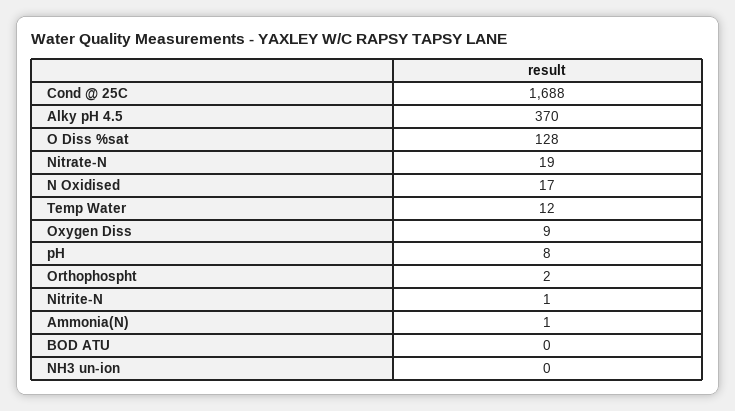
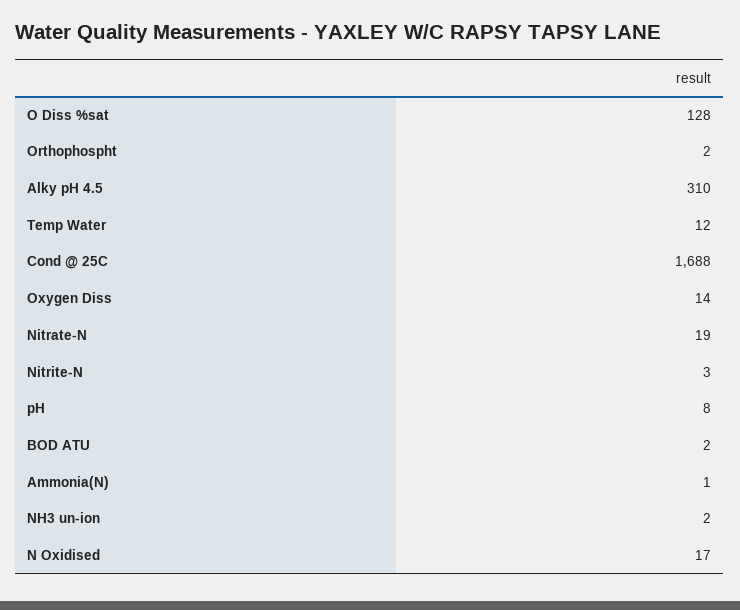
  {
    "Cond @ 25C": 1688,
-   "Alky pH 4.5": 370,
+   "Alky pH 4.5": 310,
    "O Diss %sat": 128,
    "Nitrate-N": 19,
    "N Oxidised": 17,
    "Temp Water": 12,
-   "Oxygen Diss": 9,
+   "Oxygen Diss": 14,
    "pH": 8,
    "Orthophospht": 2,
-   "Nitrite-N": 1,
+   "Nitrite-N": 3,
    "Ammonia(N)": 1,
-   "BOD ATU": 0,
+   "BOD ATU": 2,
-   "NH3 un-ion": 0
+   "NH3 un-ion": 2
  }

